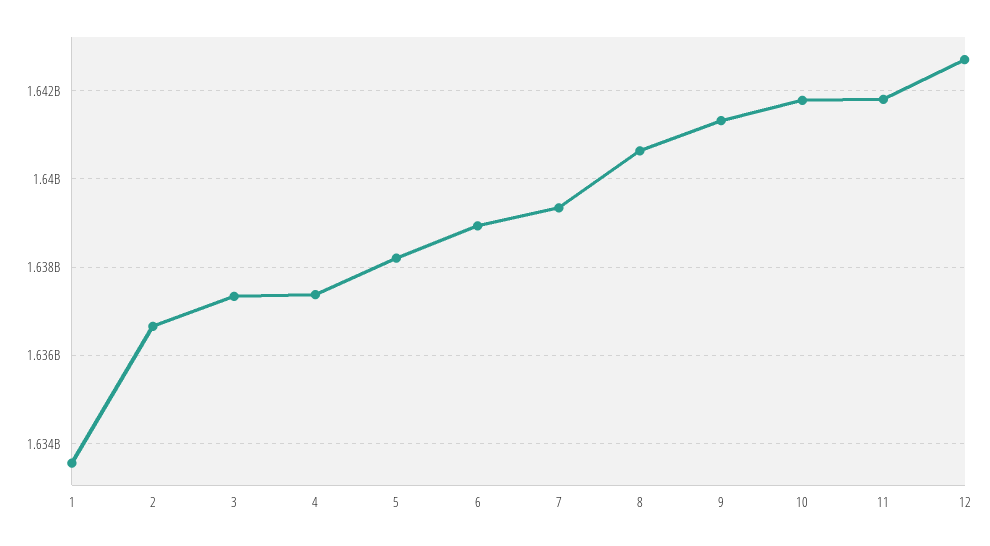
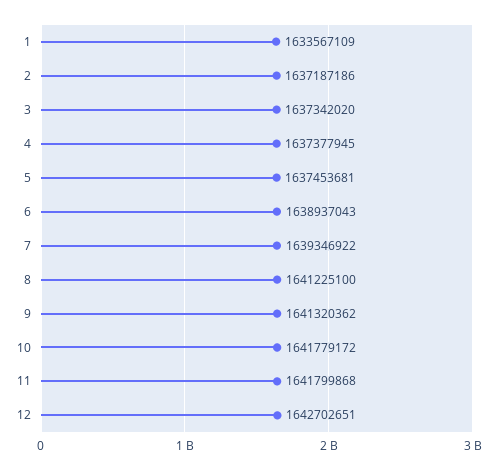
  {
    "1": 1633567109,
-   "2": 1636600000,
+   "2": 1637187186,
    "3": 1637342020,
    "4": 1637377945,
-   "5": 1638200000,
+   "5": 1637453681,
    "6": 1638937043,
    "7": 1639346922,
-   "8": 1640600000,
+   "8": 1641225100,
    "9": 1641320362,
    "10": 1641779172,
    "11": 1641799868,
    "12": 1642702651
  }

